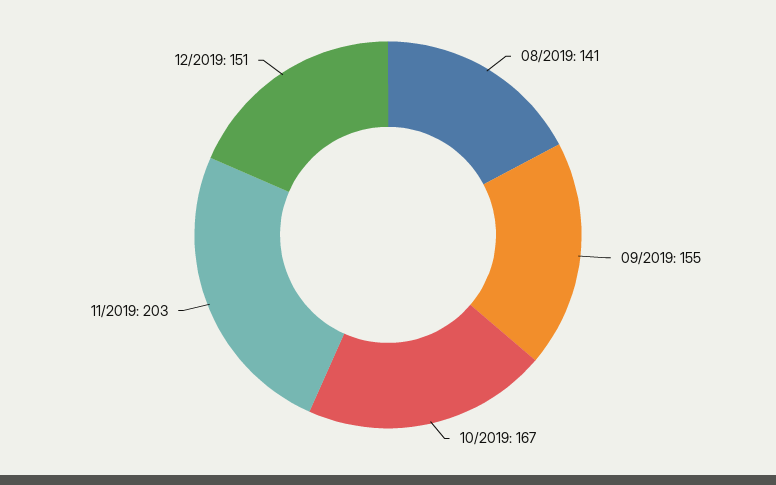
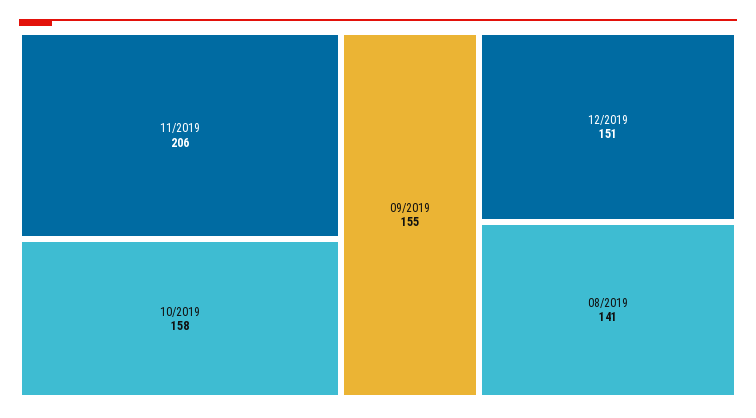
  {
    "08/2019": 141,
    "09/2019": 155,
-   "10/2019": 167,
+   "10/2019": 158,
-   "11/2019": 203,
+   "11/2019": 206,
    "12/2019": 151
  }

